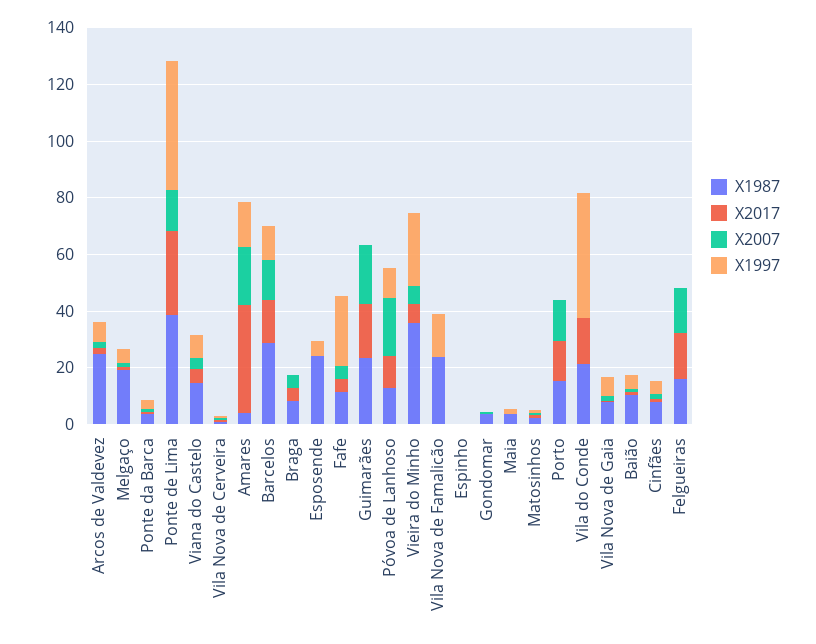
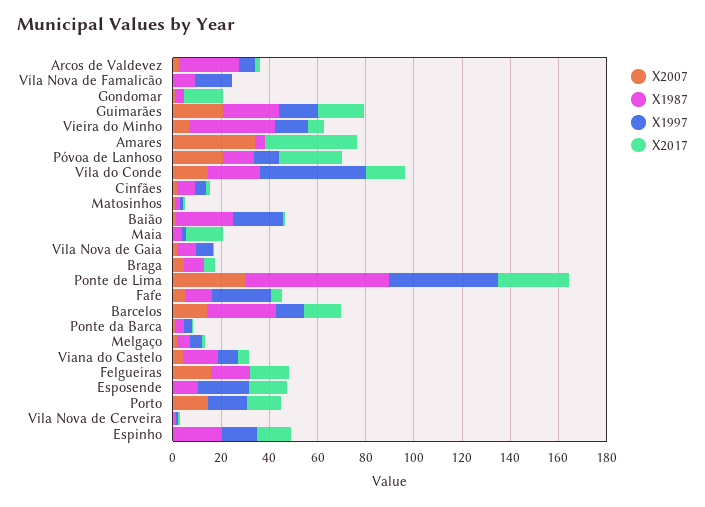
  {
    "X1987": {
      "Arcos de Valdevez": 25,
-     "Melgaço": 20,
+     "Melgaço": 5,
      "Ponte da Barca": 5,
-     "Ponte de Lima": 40,
+     "Ponte de Lima": 60,
      "Viana do Castelo": 15,
      "Vila Nova de Cerveira": 0,
      "Amares": 5,
      "Barcelos": 30,
      "Braga": 10,
-     "Esposende": 25,
+     "Esposende": 10,
      "Fafe": 10,
      "Guimarães": 25,
      "Póvoa de Lanhoso": 15,
      "Vieira do Minho": 35,
-     "Vila Nova de Famalicão": 25,
+     "Vila Nova de Famalicão": 10,
-     "Espinho": 0,
+     "Espinho": 20,
      "Gondomar": 5,
      "Maia": 5,
      "Matosinhos": 0,
-     "Porto": 15,
+     "Porto": 0,
      "Vila do Conde": 20,
      "Vila Nova de Gaia": 10,
-     "Baião": 10,
+     "Baião": 25,
      "Cinfães": 10,
      "Felgueiras": 15
    },
    "X2017": {
      "Arcos de Valdevez": 0,
      "Melgaço": 0,
      "Ponte da Barca": 0,
      "Ponte de Lima": 30,
      "Viana do Castelo": 5,
      "Vila Nova de Cerveira": 0,
      "Amares": 40,
      "Barcelos": 15,
      "Braga": 5,
-     "Esposende": 0,
+     "Esposende": 15,
      "Fafe": 5,
      "Guimarães": 20,
-     "Póvoa de Lanhoso": 10,
+     "Póvoa de Lanhoso": 25,
      "Vieira do Minho": 5,
      "Vila Nova de Famalicão": 0,
-     "Espinho": 0,
+     "Espinho": 15,
-     "Gondomar": 0,
+     "Gondomar": 15,
-     "Maia": 0,
+     "Maia": 15,
      "Matosinhos": 0,
      "Porto": 15,
      "Vila do Conde": 15,
      "Vila Nova de Gaia": 0,
      "Baião": 0,
      "Cinfães": 0,
      "Felgueiras": 15
    },
    "X2007": {
      "Arcos de Valdevez": 0,
      "Melgaço": 0,
      "Ponte da Barca": 0,
-     "Ponte de Lima": 15,
+     "Ponte de Lima": 30,
      "Viana do Castelo": 5,
      "Vila Nova de Cerveira": 0,
-     "Amares": 20,
+     "Amares": 35,
      "Barcelos": 15,
      "Braga": 5,
      "Esposende": 0,
      "Fafe": 5,
      "Guimarães": 20,
      "Póvoa de Lanhoso": 20,
      "Vieira do Minho": 5,
      "Vila Nova de Famalicão": 0,
      "Espinho": 0,
      "Gondomar": 0,
      "Maia": 0,
      "Matosinhos": 0,
      "Porto": 15,
-     "Vila do Conde": 0,
+     "Vila do Conde": 15,
      "Vila Nova de Gaia": 0,
      "Baião": 0,
      "Cinfães": 0,
      "Felgueiras": 15
    },
    "X1997": {
      "Arcos de Valdevez": 5,
      "Melgaço": 5,
      "Ponte da Barca": 5,
      "Ponte de Lima": 45,
      "Viana do Castelo": 10,
      "Vila Nova de Cerveira": 0,
-     "Amares": 15,
+     "Amares": 0,
      "Barcelos": 10,
      "Braga": 0,
-     "Esposende": 5,
+     "Esposende": 20,
      "Fafe": 25,
-     "Guimarães": 0,
+     "Guimarães": 15,
      "Póvoa de Lanhoso": 10,
-     "Vieira do Minho": 25,
+     "Vieira do Minho": 15,
      "Vila Nova de Famalicão": 15,
-     "Espinho": 0,
+     "Espinho": 15,
      "Gondomar": 0,
      "Maia": 0,
      "Matosinhos": 0,
-     "Porto": 0,
+     "Porto": 15,
      "Vila do Conde": 45,
      "Vila Nova de Gaia": 5,
-     "Baião": 5,
+     "Baião": 20,
      "Cinfães": 5,
      "Felgueiras": 0
    }
  }

